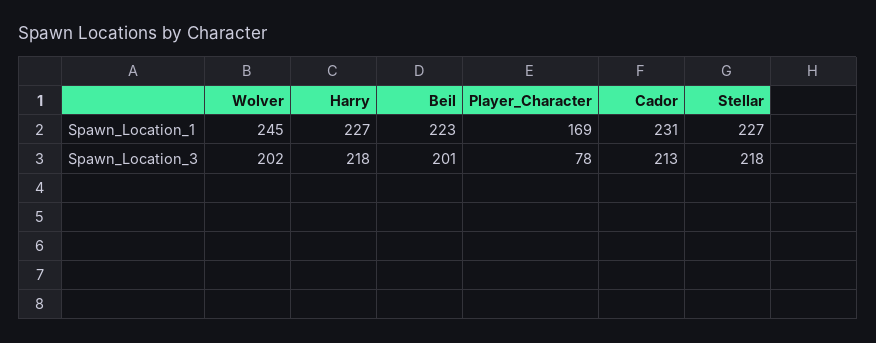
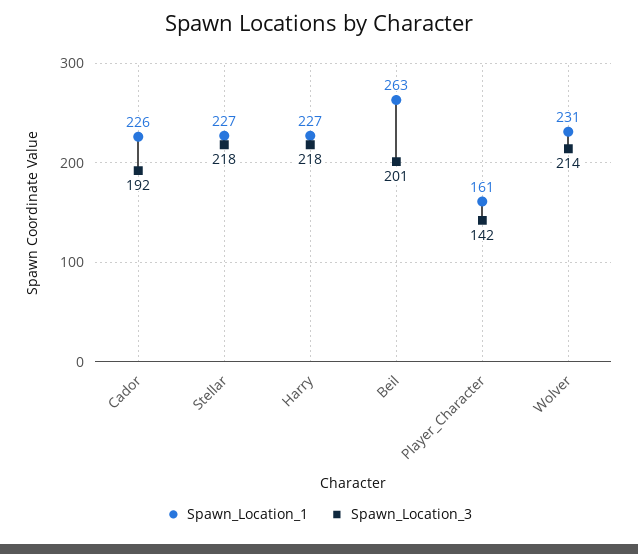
  {
    "Spawn_Location_1": {
-     "Wolver": 245,
+     "Wolver": 231,
      "Harry": 227,
-     "Beil": 223,
+     "Beil": 263,
-     "Player_Character": 169,
+     "Player_Character": 161,
-     "Cador": 231,
+     "Cador": 226,
      "Stellar": 227
    },
    "Spawn_Location_3": {
-     "Wolver": 202,
+     "Wolver": 214,
      "Harry": 218,
      "Beil": 201,
-     "Player_Character": 78,
+     "Player_Character": 142,
-     "Cador": 213,
+     "Cador": 192,
      "Stellar": 218
    }
  }

